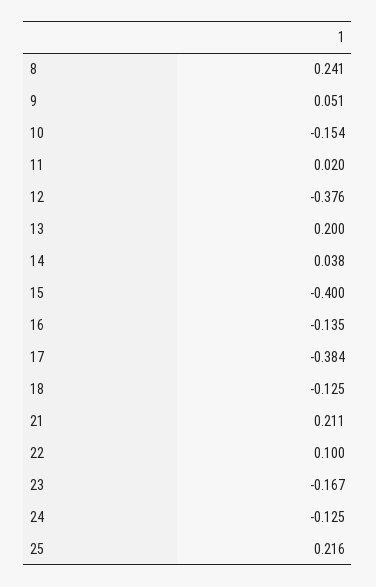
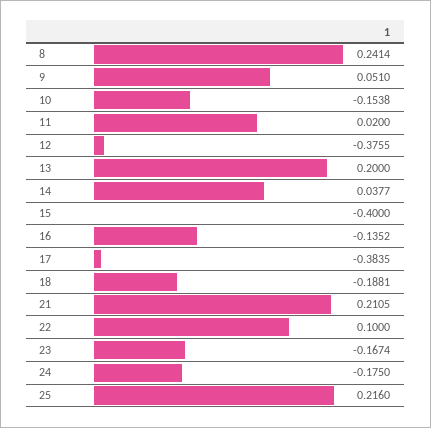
  {
    "8": 0.2414,
    "9": 0.051,
    "10": -0.1538,
    "11": 0.02,
    "12": -0.3755,
    "13": 0.2,
    "14": 0.0377,
    "15": -0.4,
    "16": -0.1352,
    "17": -0.3835,
-   "18": -0.125,
+   "18": -0.1881,
    "21": 0.2105,
    "22": 0.1,
    "23": -0.1674,
-   "24": -0.125,
+   "24": -0.175,
    "25": 0.216
  }

